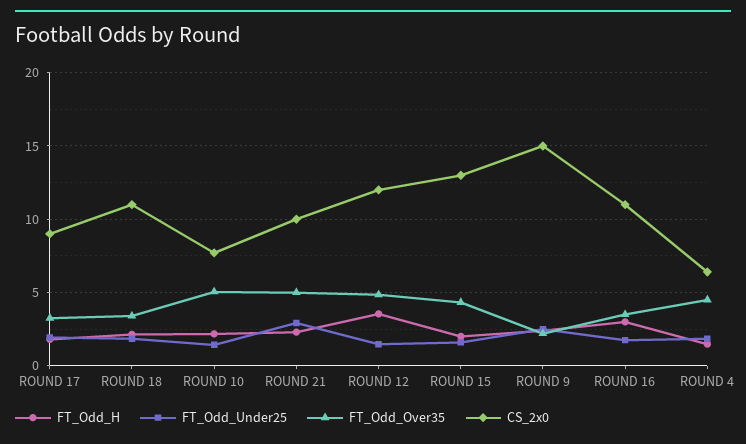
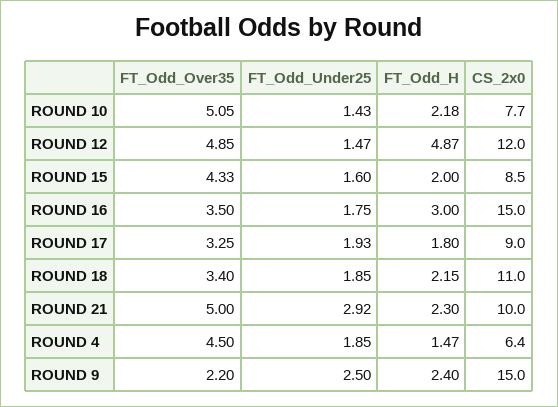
  {
    "FT_Odd_H": {
      "ROUND 17": 1.8,
      "ROUND 18": 2.15,
      "ROUND 10": 2.18,
      "ROUND 21": 2.3,
-     "ROUND 12": 3.5,
+     "ROUND 12": 4.87,
      "ROUND 15": 2,
      "ROUND 9": 2.4,
      "ROUND 16": 3,
      "ROUND 4": 1.47
    },
    "FT_Odd_Under25": {
      "ROUND 17": 1.93,
      "ROUND 18": 1.85,
      "ROUND 10": 1.43,
      "ROUND 21": 2.92,
      "ROUND 12": 1.47,
      "ROUND 15": 1.6,
      "ROUND 9": 2.5,
      "ROUND 16": 1.75,
      "ROUND 4": 1.85
    },
    "FT_Odd_Over35": {
      "ROUND 17": 3.25,
      "ROUND 18": 3.4,
      "ROUND 10": 5.05,
      "ROUND 21": 5,
      "ROUND 12": 4.85,
      "ROUND 15": 4.33,
      "ROUND 9": 2.2,
      "ROUND 16": 3.5,
      "ROUND 4": 4.5
    },
    "CS_2x0": {
      "ROUND 17": 9,
      "ROUND 18": 11,
      "ROUND 10": 7.7,
      "ROUND 21": 10,
      "ROUND 12": 12,
-     "ROUND 15": 13,
+     "ROUND 15": 8.5,
      "ROUND 9": 15,
-     "ROUND 16": 11,
+     "ROUND 16": 15,
      "ROUND 4": 6.4
    }
  }

